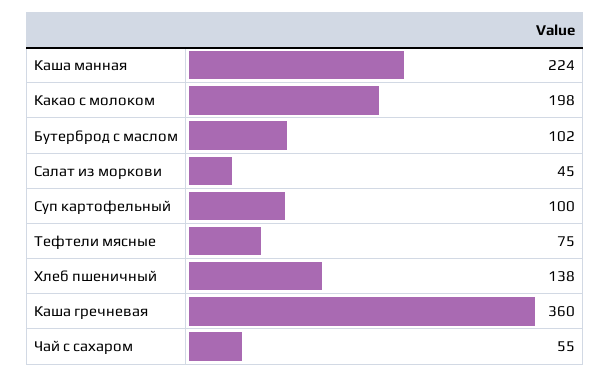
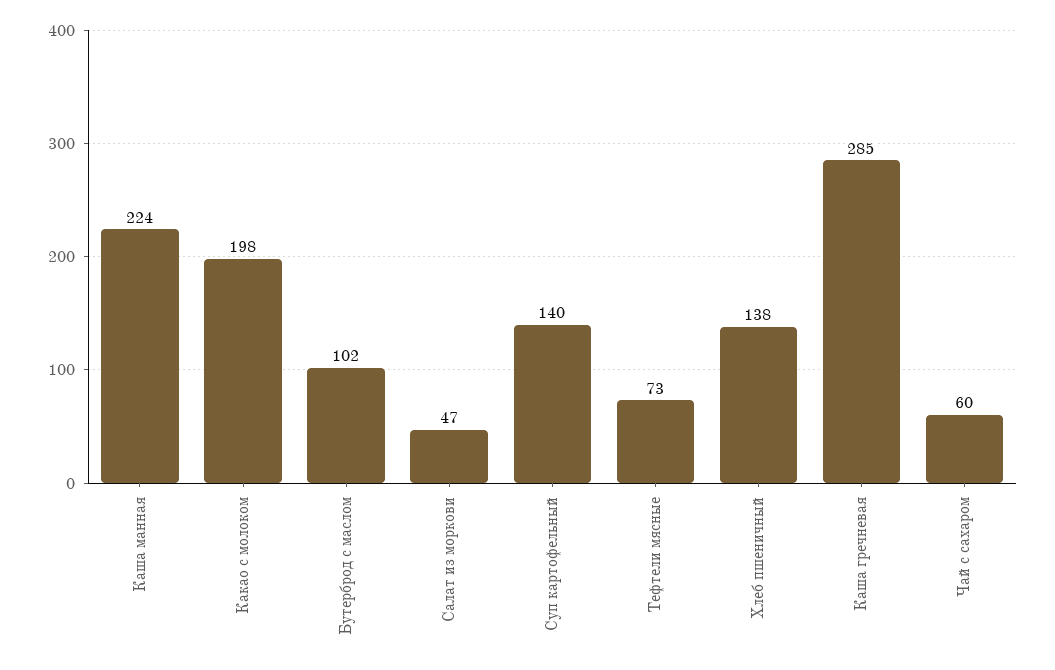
  {
    "Каша манная": 224,
    "Какао с молоком": 198,
    "Бутерброд с маслом": 102,
-   "Салат из моркови": 45,
+   "Салат из моркови": 47,
-   "Суп картофельный": 100,
+   "Суп картофельный": 140,
-   "Тефтели мясные": 75,
+   "Тефтели мясные": 73,
    "Хлеб пшеничный": 138,
-   "Каша гречневая": 360,
+   "Каша гречневая": 285,
-   "Чай с сахаром": 55
+   "Чай с сахаром": 60
  }

